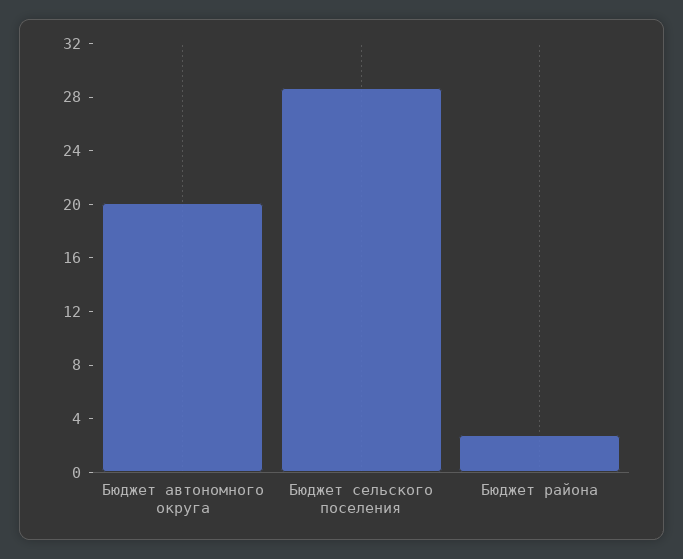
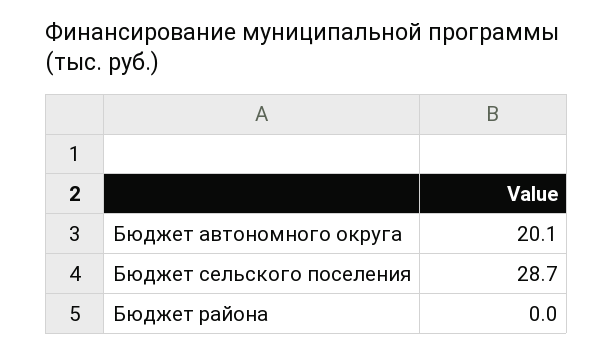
  {
    "Бюджет автономного округа": 20.1,
    "Бюджет сельского поселения": 28.7,
-   "Бюджет района": 3
+   "Бюджет района": 0
  }

